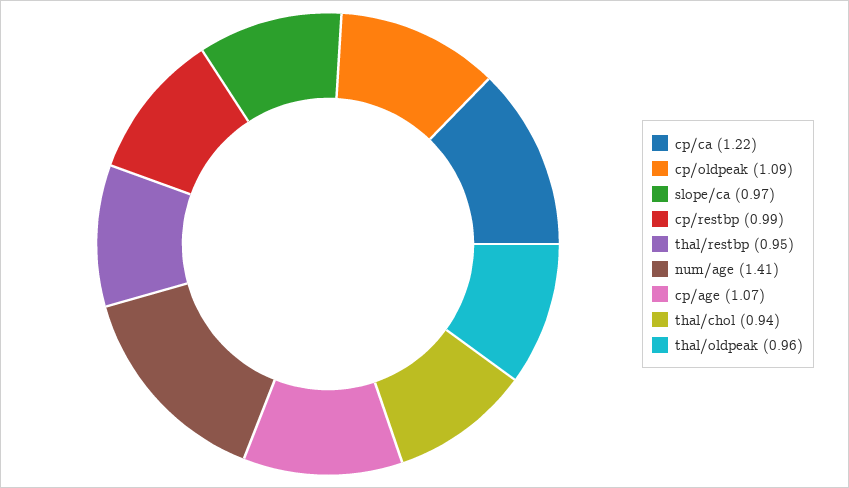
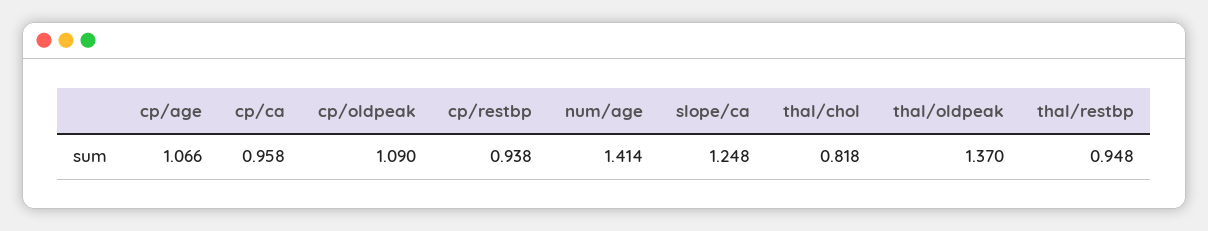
  {
-   "cp/ca": 1.22,
+   "cp/ca": 0.958,
    "cp/oldpeak": 1.09,
-   "slope/ca": 0.97,
+   "slope/ca": 1.248,
-   "cp/restbp": 0.99,
+   "cp/restbp": 0.938,
    "thal/restbp": 0.948,
    "num/age": 1.414,
    "cp/age": 1.066,
-   "thal/chol": 0.94,
+   "thal/chol": 0.818,
-   "thal/oldpeak": 0.96
+   "thal/oldpeak": 1.37
  }

